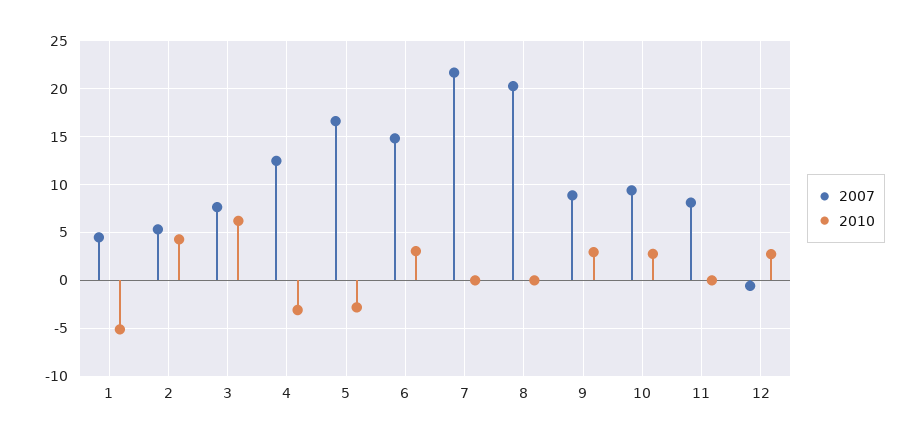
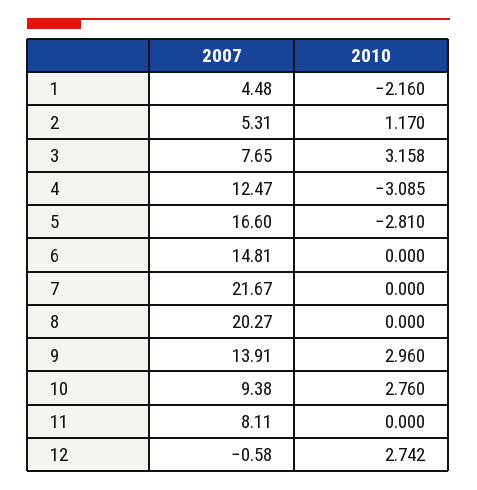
  {
    "2007": {
      "1": 4.48,
      "2": 5.31,
      "3": 7.65,
      "4": 12.47,
      "5": 16.6,
      "6": 14.81,
      "7": 21.67,
      "8": 20.27,
-     "9": 9,
+     "9": 13.91,
      "10": 9.38,
      "11": 8.11,
      "12": -0.58
    },
    "2010": {
-     "1": -5,
+     "1": -2.16,
-     "2": 4,
+     "2": 1.17,
-     "3": 6,
+     "3": 3.158,
      "4": -3.085,
      "5": -2.81,
-     "6": 3,
+     "6": 0,
      "7": 0,
      "8": 0,
      "9": 2.96,
      "10": 2.76,
      "11": 0,
      "12": 2.742
    }
  }

